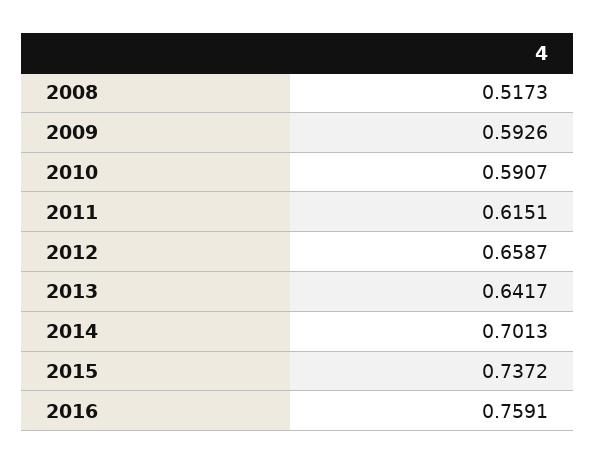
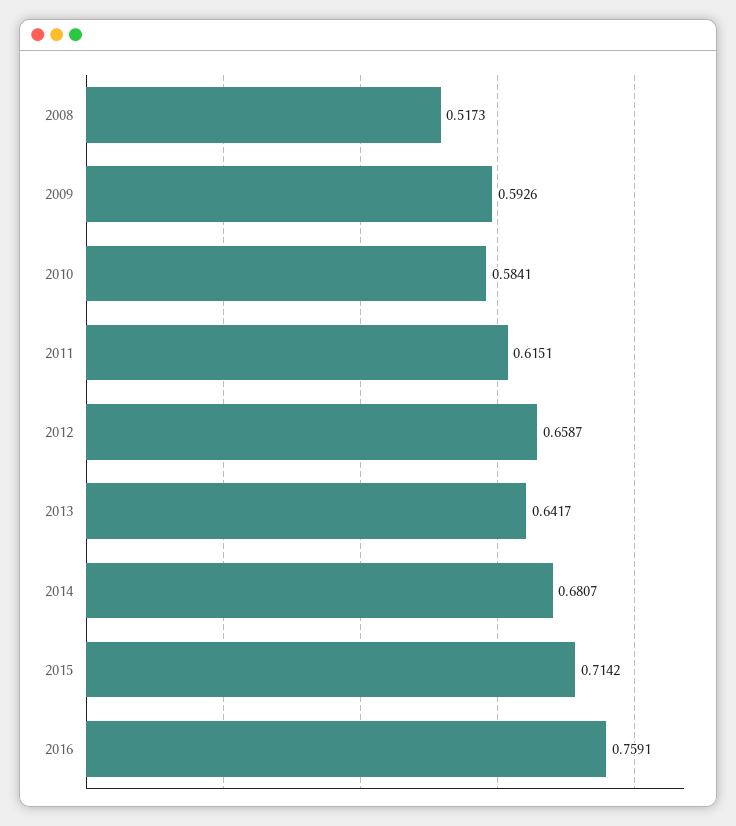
  {
    "2008": 0.5173,
    "2009": 0.5926,
-   "2010": 0.5907,
+   "2010": 0.5841,
    "2011": 0.6151,
    "2012": 0.6587,
    "2013": 0.6417,
-   "2014": 0.7013,
+   "2014": 0.6807,
-   "2015": 0.7372,
+   "2015": 0.7142,
    "2016": 0.7591
  }

